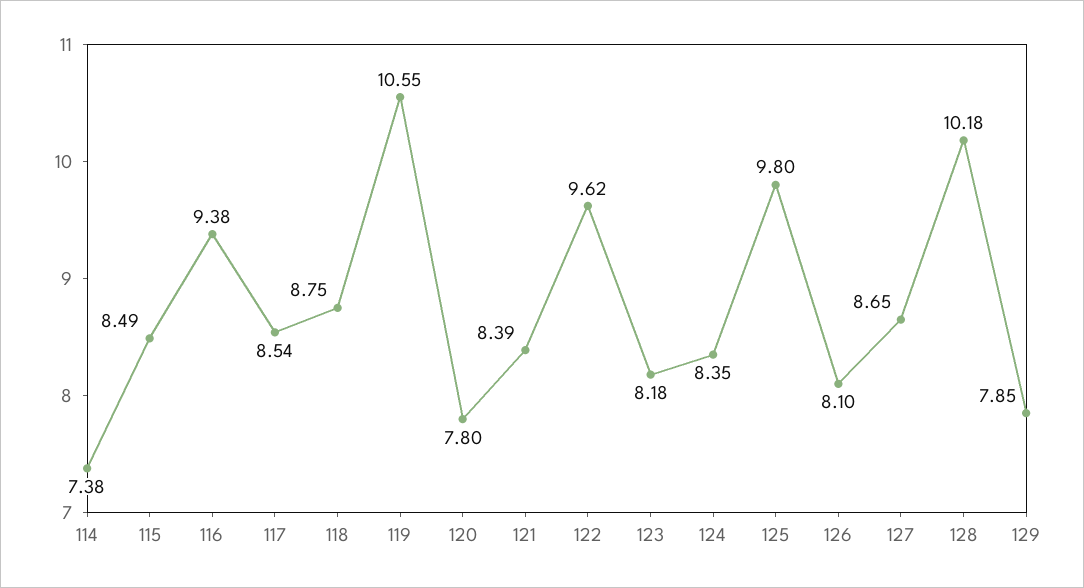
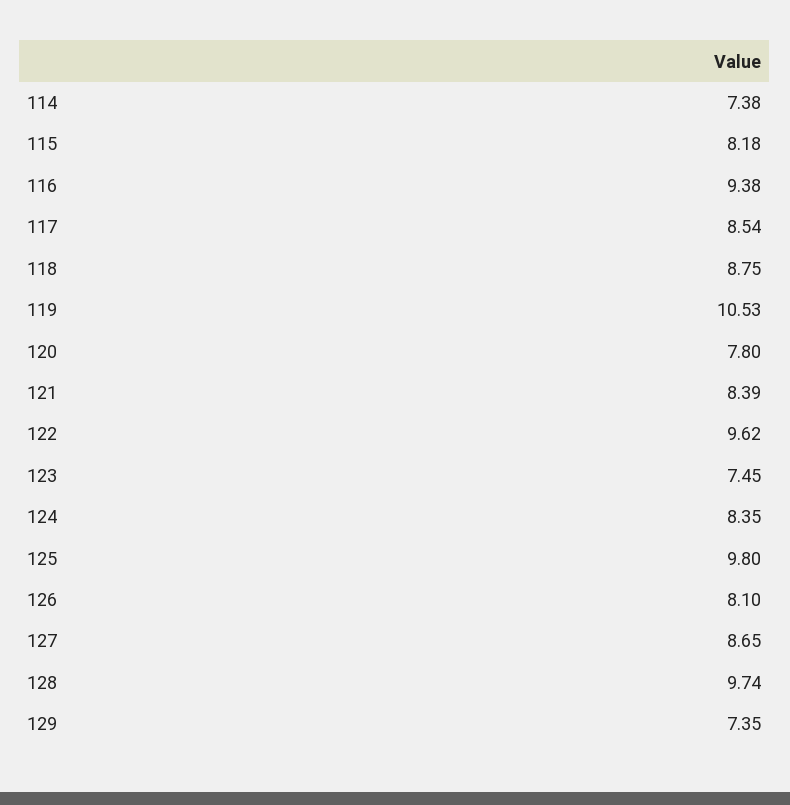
  {
    "114": 7.38,
-   "115": 8.49,
+   "115": 8.18,
    "116": 9.38,
    "117": 8.54,
    "118": 8.75,
-   "119": 10.55,
+   "119": 10.53,
    "120": 7.8,
    "121": 8.39,
    "122": 9.62,
-   "123": 8.18,
+   "123": 7.45,
    "124": 8.35,
    "125": 9.8,
    "126": 8.1,
    "127": 8.65,
-   "128": 10.18,
+   "128": 9.74,
-   "129": 7.85
+   "129": 7.35
  }

